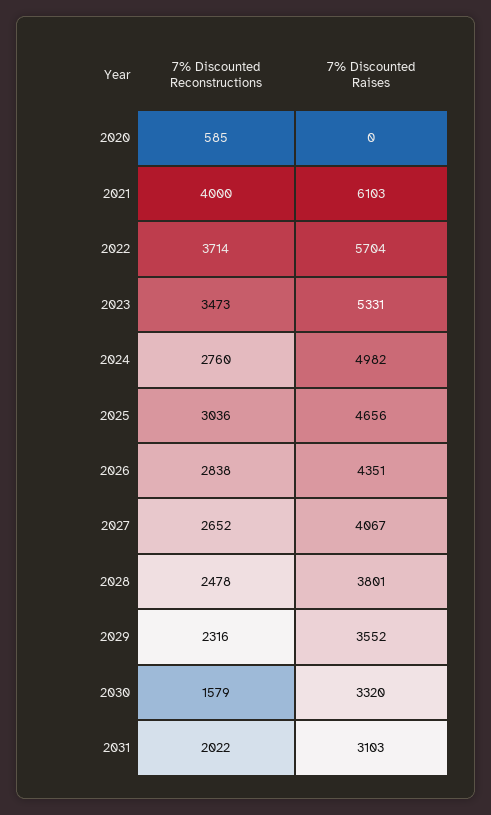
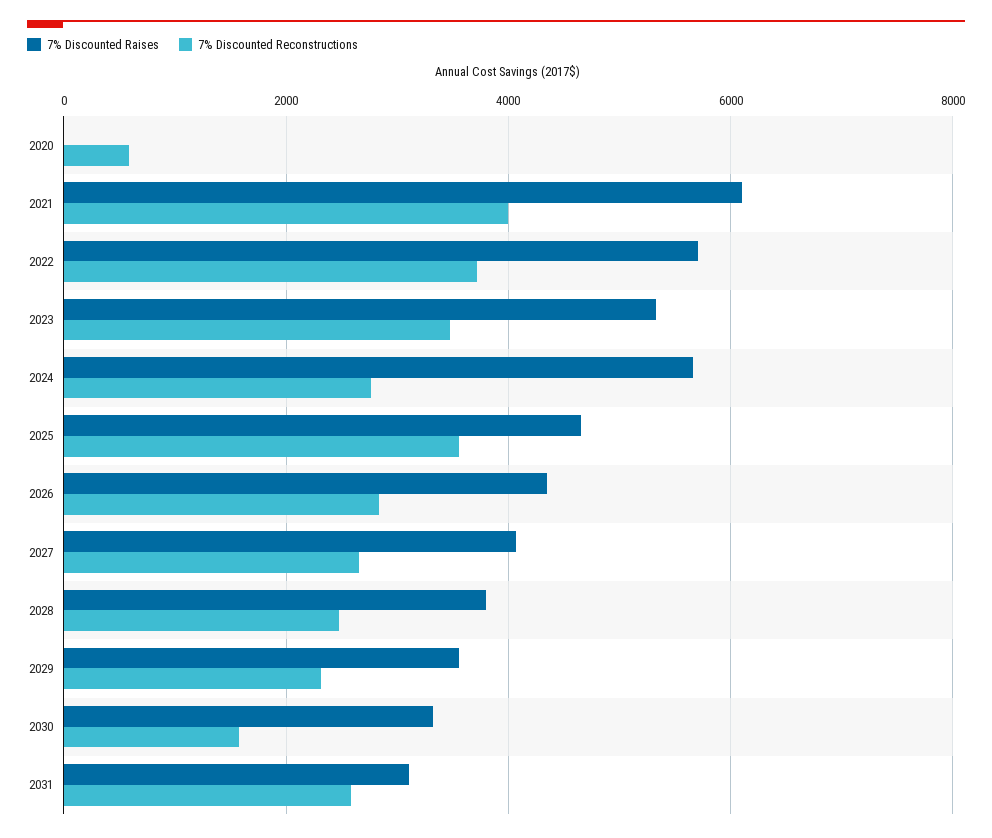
  {
    "7% Discounted Reconstructions": {
      "2020": 585,
      "2021": 4000,
      "2022": 3714,
      "2023": 3473,
      "2024": 2760,
-     "2025": 3036,
+     "2025": 3600,
      "2026": 2838,
      "2027": 2652,
      "2028": 2478,
      "2029": 2316,
      "2030": 1579,
-     "2031": 2022
+     "2031": 2600
    },
    "7% Discounted Raises": {
      "2020": 0,
      "2021": 6103,
      "2022": 5704,
      "2023": 5331,
-     "2024": 4982,
+     "2024": 5600,
      "2025": 4656,
      "2026": 4351,
      "2027": 4067,
      "2028": 3801,
      "2029": 3552,
      "2030": 3320,
      "2031": 3103
    }
  }

